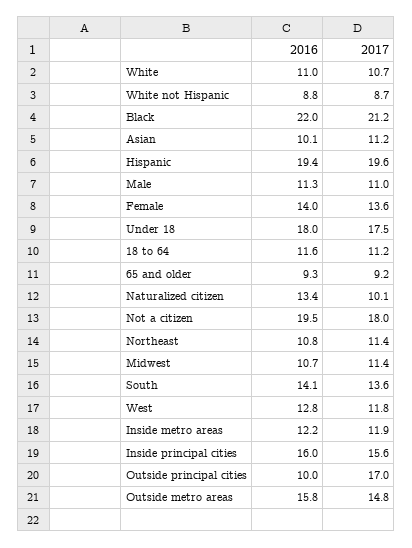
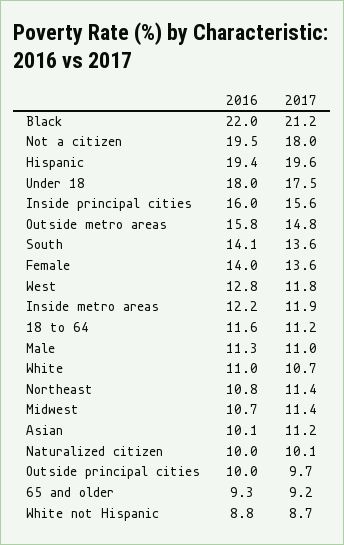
  {
    "2016": {
      "White": 11,
      "White not Hispanic": 8.8,
      "Black": 22,
      "Asian": 10.1,
      "Hispanic": 19.4,
      "Male": 11.3,
      "Female": 14,
      "Under 18": 18,
      "18 to 64": 11.6,
      "65 and older": 9.3,
-     "Naturalized citizen": 13.4,
+     "Naturalized citizen": 10,
      "Not a citizen": 19.5,
      "Northeast": 10.8,
      "Midwest": 10.7,
      "South": 14.1,
      "West": 12.8,
      "Inside metro areas": 12.2,
      "Inside principal cities": 16,
      "Outside principal cities": 10,
      "Outside metro areas": 15.8
    },
    "2017": {
      "White": 10.7,
      "White not Hispanic": 8.7,
      "Black": 21.2,
      "Asian": 11.2,
      "Hispanic": 19.6,
      "Male": 11,
      "Female": 13.6,
      "Under 18": 17.5,
      "18 to 64": 11.2,
      "65 and older": 9.2,
      "Naturalized citizen": 10.1,
      "Not a citizen": 18,
      "Northeast": 11.4,
      "Midwest": 11.4,
      "South": 13.6,
      "West": 11.8,
      "Inside metro areas": 11.9,
      "Inside principal cities": 15.6,
-     "Outside principal cities": 17,
+     "Outside principal cities": 9.7,
      "Outside metro areas": 14.8
    }
  }

